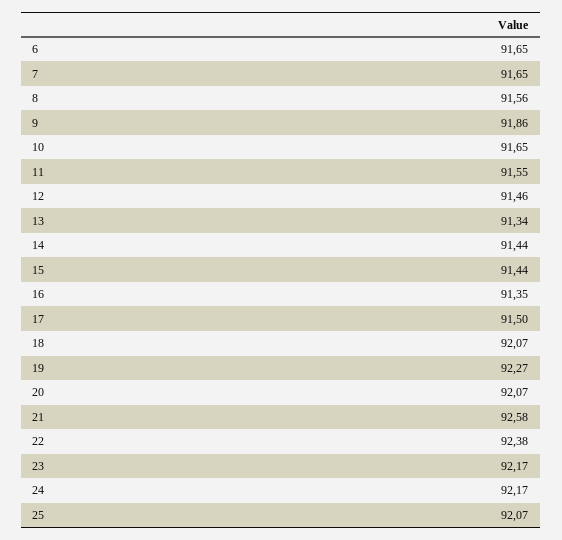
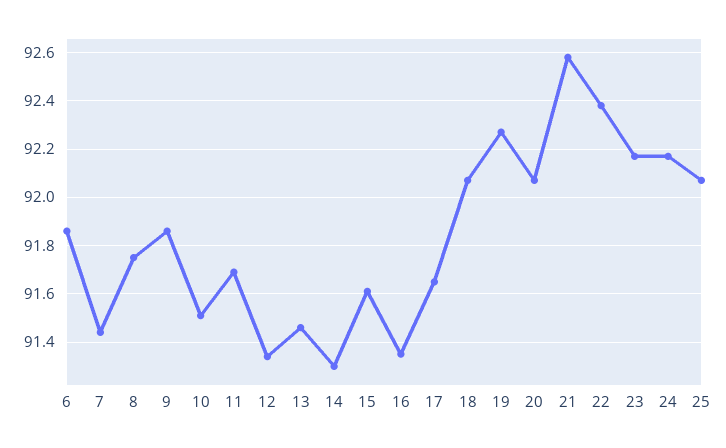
  {
-   "6": 91.65,
+   "6": 91.85,
-   "7": 91.65,
+   "7": 91.45,
-   "8": 91.56,
+   "8": 91.75,
    "9": 91.86,
-   "10": 91.65,
+   "10": 91.5,
-   "11": 91.55,
+   "11": 91.7,
-   "12": 91.46,
+   "12": 91.35,
-   "13": 91.34,
+   "13": 91.45,
-   "14": 91.44,
+   "14": 91.3,
-   "15": 91.44,
+   "15": 91.6,
    "16": 91.35,
-   "17": 91.5,
+   "17": 91.65,
    "18": 92.07,
    "19": 92.27,
    "20": 92.07,
    "21": 92.58,
    "22": 92.38,
    "23": 92.17,
    "24": 92.17,
    "25": 92.07
  }

